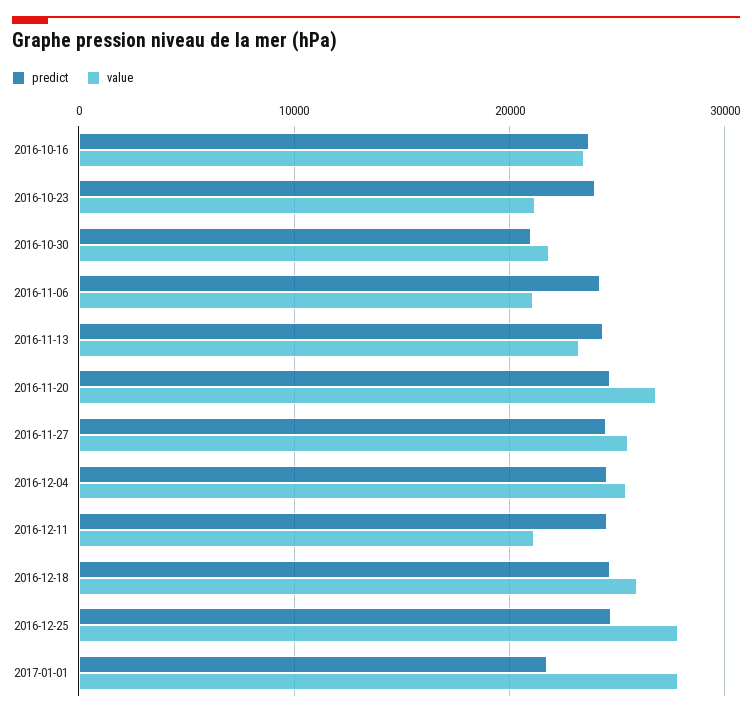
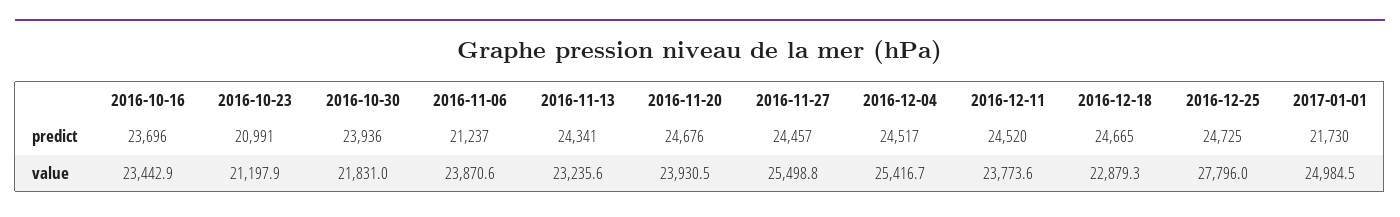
  {
    "predict": {
      "2016-10-16": 23696,
-     "2016-10-23": 24000,
+     "2016-10-23": 20991,
-     "2016-10-30": 21000,
+     "2016-10-30": 23936,
-     "2016-11-06": 24000,
+     "2016-11-06": 21237,
      "2016-11-13": 24341,
      "2016-11-20": 24676,
      "2016-11-27": 24457,
      "2016-12-04": 24517,
      "2016-12-11": 24520,
      "2016-12-18": 24665,
      "2016-12-25": 24725,
      "2017-01-01": 21730
    },
    "value": {
      "2016-10-16": 23442.9,
      "2016-10-23": 21197.9,
      "2016-10-30": 21831,
-     "2016-11-06": 21000,
+     "2016-11-06": 23870.6,
      "2016-11-13": 23235.6,
-     "2016-11-20": 27000,
+     "2016-11-20": 23930.5,
      "2016-11-27": 25498.8,
      "2016-12-04": 25416.7,
-     "2016-12-11": 21000,
+     "2016-12-11": 23773.6,
-     "2016-12-18": 26000,
+     "2016-12-18": 22879.3,
      "2016-12-25": 27796,
-     "2017-01-01": 28000
+     "2017-01-01": 24984.5
    }
  }

